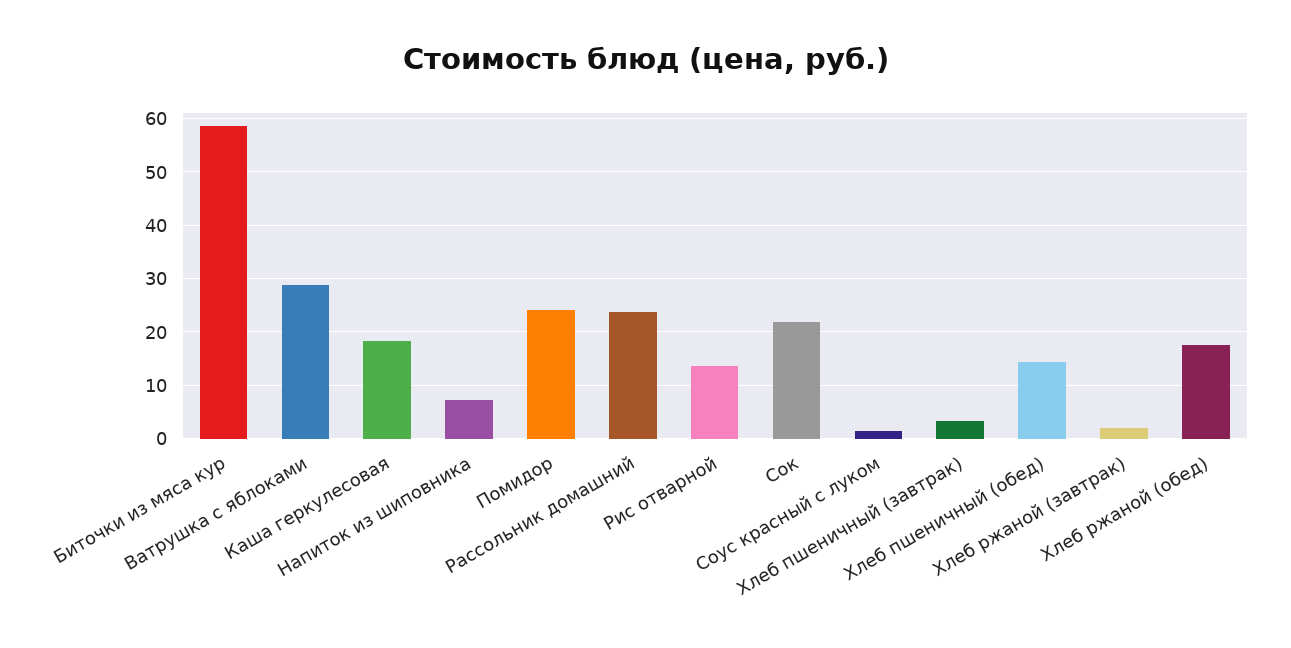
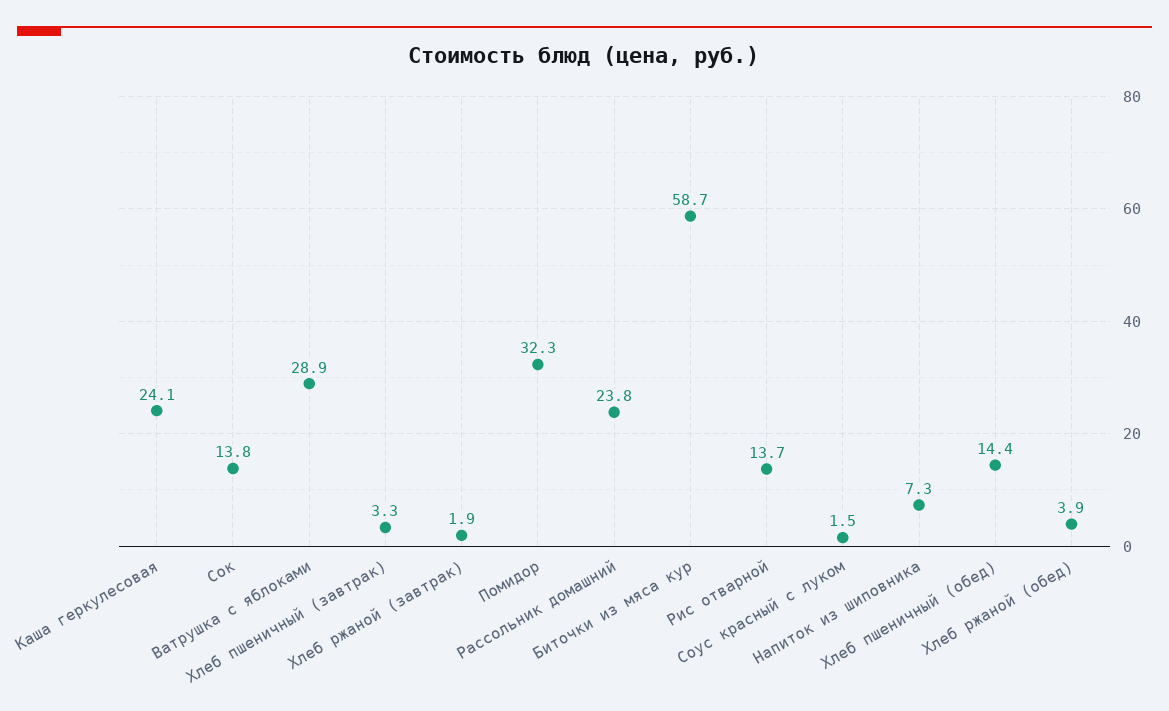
  {
    "Биточки из мяса кур": 58.7,
    "Ватрушка с яблоками": 28.9,
-   "Каша геркулесовая": 18,
+   "Каша геркулесовая": 24.1,
    "Напиток из шиповника": 7.3,
-   "Помидор": 24,
+   "Помидор": 32.3,
    "Рассольник домашний": 23.8,
    "Рис отварной": 13.7,
-   "Сок": 22,
+   "Сок": 13.8,
    "Соус красный с луком": 1.5,
    "Хлеб пшеничный (завтрак)": 3.3,
    "Хлеб пшеничный (обед)": 14.4,
    "Хлеб ржаной (завтрак)": 1.9,
-   "Хлеб ржаной (обед)": 18
+   "Хлеб ржаной (обед)": 3.9
  }

